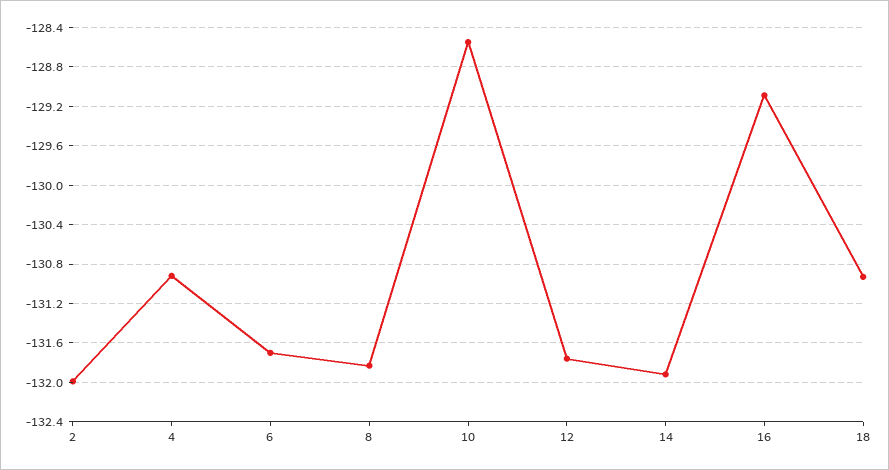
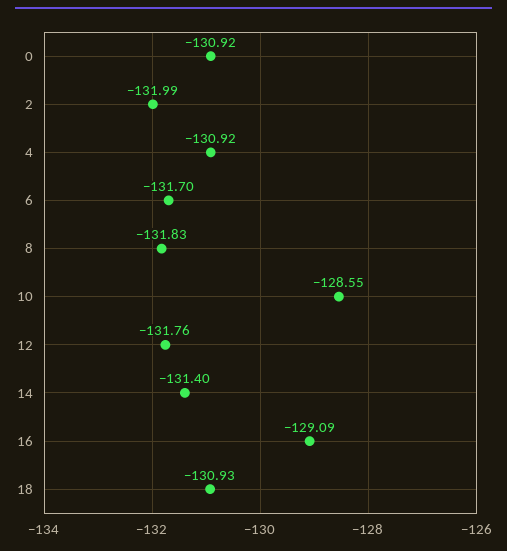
  {
    "2": -131.99,
    "4": -130.92,
    "6": -131.7,
    "8": -131.83,
    "10": -128.55,
    "12": -131.76,
-   "14": -131.9,
+   "14": -131.4,
    "16": -129.09,
-   "18": -130.93
+   "18": -130.93,
+   "0": -130.92
  }

